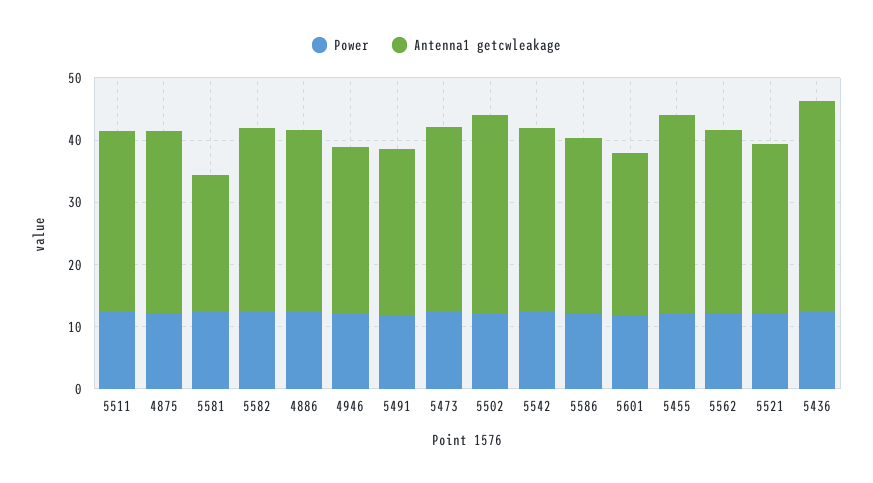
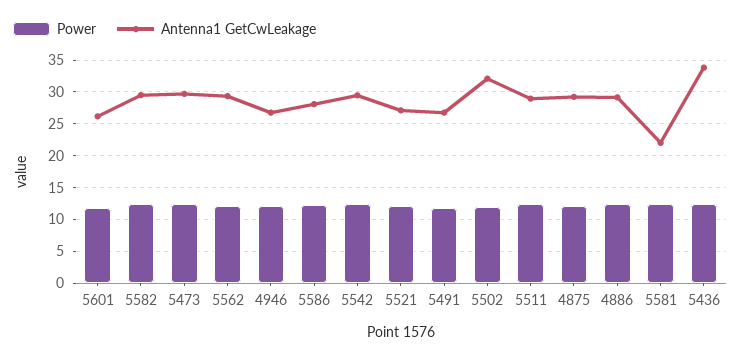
  {
    "Power": {
      "5511": 12,
      "4875": 12,
      "5581": 12,
      "5582": 12,
      "4886": 12,
      "4946": 12,
      "5491": 12,
      "5473": 12,
      "5502": 12,
      "5542": 12,
      "5586": 12,
      "5601": 12,
-     "5455": 12,
      "5562": 12,
      "5521": 12,
      "5436": 12
    },
    "Antenna1 getcwleakage": {
      "5511": 29,
      "4875": 29,
      "5581": 22,
      "5582": 30,
      "4886": 29,
      "4946": 27,
      "5491": 27,
      "5473": 30,
      "5502": 32,
      "5542": 29,
      "5586": 28,
      "5601": 26,
-     "5455": 32,
      "5562": 29,
      "5521": 27,
      "5436": 34
    }
  }

